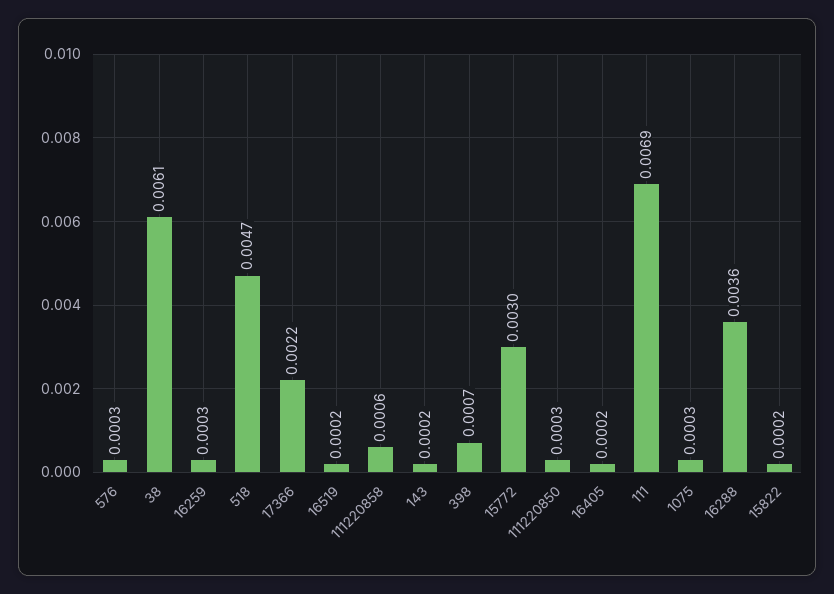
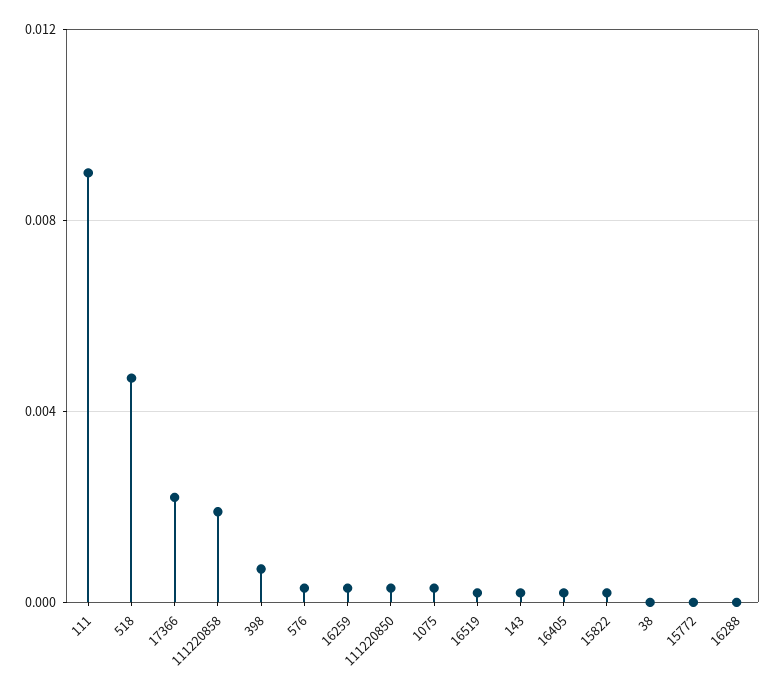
  {
    "576": 0.0003,
-   "38": 0.0061,
+   "38": 0,
    "16259": 0.0003,
    "518": 0.0047,
    "17366": 0.0022,
    "16519": 0.0002,
-   "111220858": 0.0006,
+   "111220858": 0.002,
    "143": 0.0002,
    "398": 0.0007,
-   "15772": 0.003,
+   "15772": 0,
    "111220850": 0.0003,
    "16405": 0.0002,
-   "111": 0.0069,
+   "111": 0.009,
    "1075": 0.0003,
-   "16288": 0.0036,
+   "16288": 0,
    "15822": 0.0002
  }

